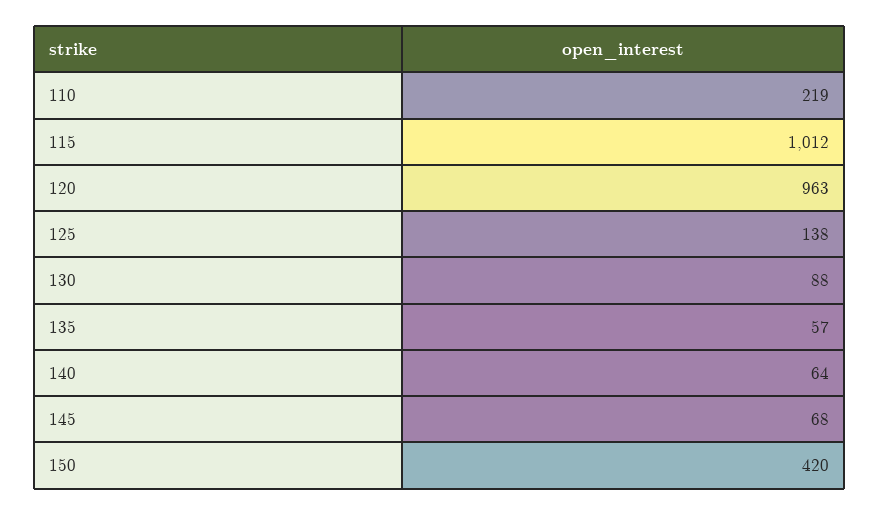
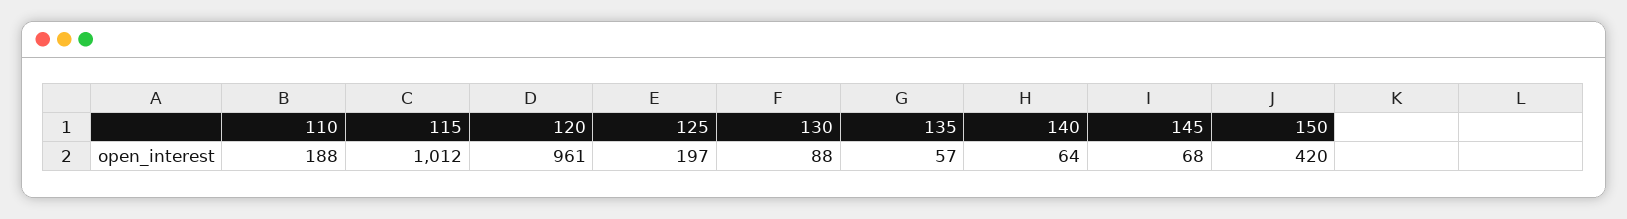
  {
-   "110": 219,
+   "110": 188,
    "115": 1012,
-   "120": 963,
+   "120": 961,
-   "125": 138,
+   "125": 197,
    "130": 88,
    "135": 57,
    "140": 64,
    "145": 68,
    "150": 420
  }

